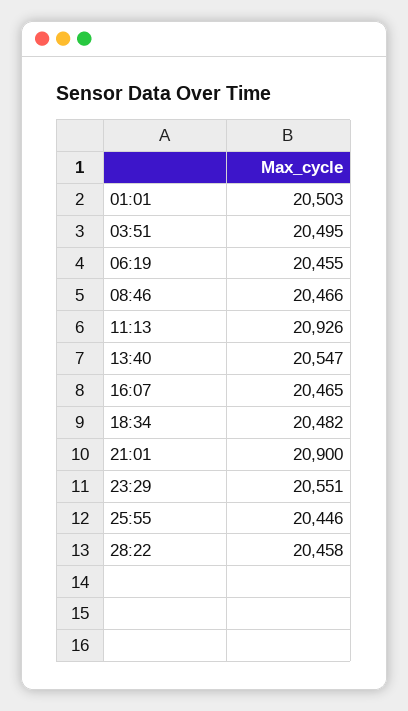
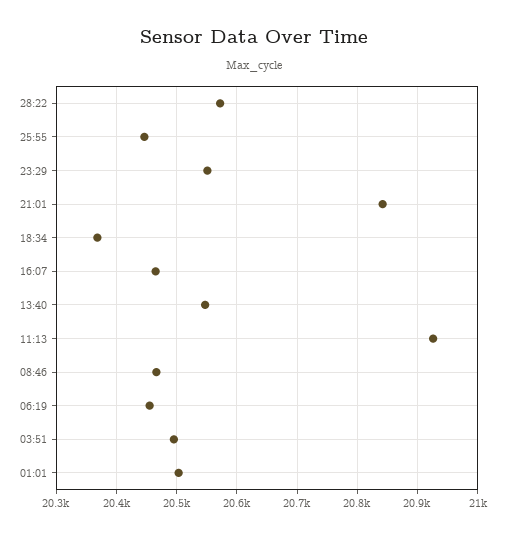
  {
    "01:01": 20503,
    "03:51": 20495,
    "06:19": 20455,
    "08:46": 20466,
    "11:13": 20926,
    "13:40": 20547,
    "16:07": 20465,
-   "18:34": 20482,
+   "18:34": 20370,
-   "21:01": 20900,
+   "21:01": 20840,
    "23:29": 20551,
    "25:55": 20446,
-   "28:22": 20458
+   "28:22": 20570
  }

